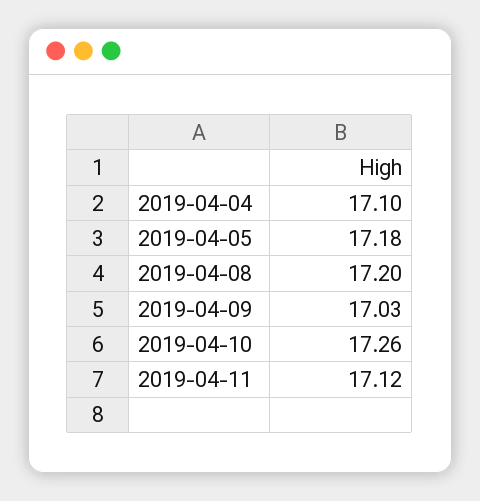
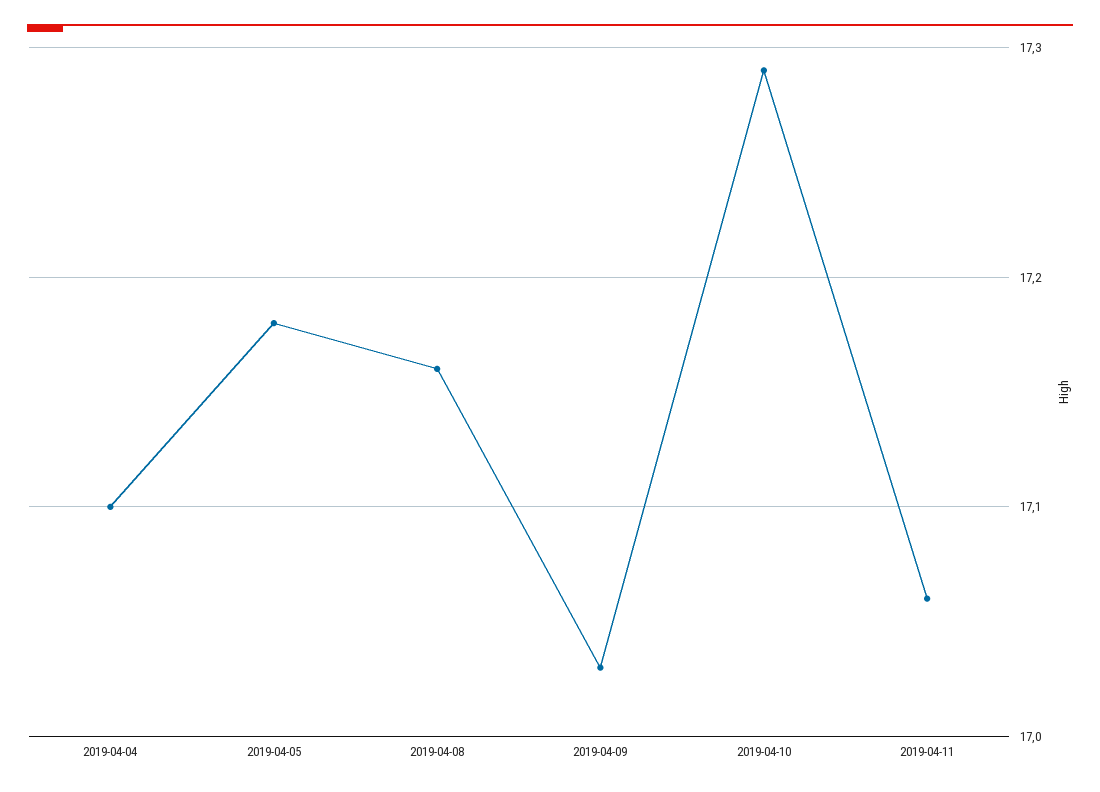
  {
    "2019-04-04": 17.1,
    "2019-04-05": 17.18,
-   "2019-04-08": 17.2,
+   "2019-04-08": 17.16,
    "2019-04-09": 17.03,
-   "2019-04-10": 17.26,
+   "2019-04-10": 17.29,
-   "2019-04-11": 17.12
+   "2019-04-11": 17.06
  }

